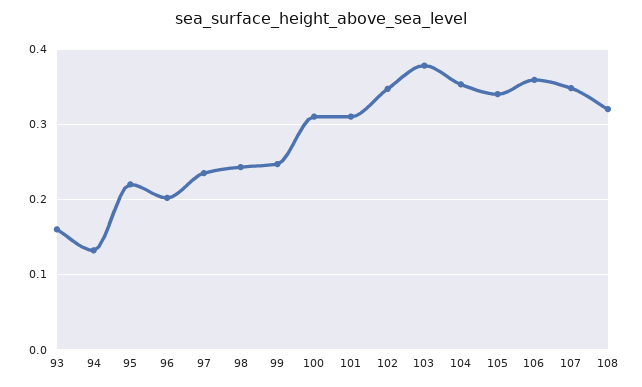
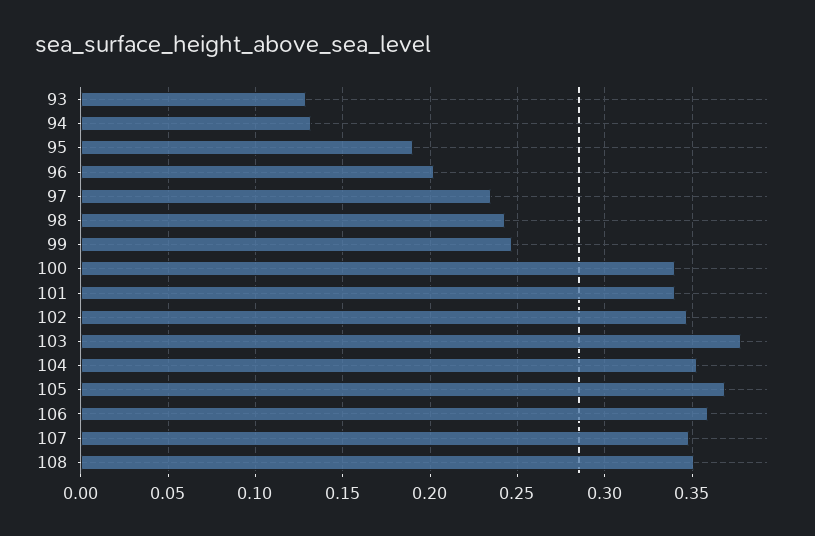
  {
-   "93": 0.16,
+   "93": 0.13,
    "94": 0.13,
-   "95": 0.22,
+   "95": 0.19,
    "96": 0.2,
    "97": 0.235,
    "98": 0.245,
    "99": 0.245,
-   "100": 0.31,
+   "100": 0.34,
-   "101": 0.31,
+   "101": 0.34,
    "102": 0.345,
    "103": 0.38,
    "104": 0.355,
-   "105": 0.34,
+   "105": 0.37,
    "106": 0.36,
    "107": 0.35,
-   "108": 0.32
+   "108": 0.35
  }

